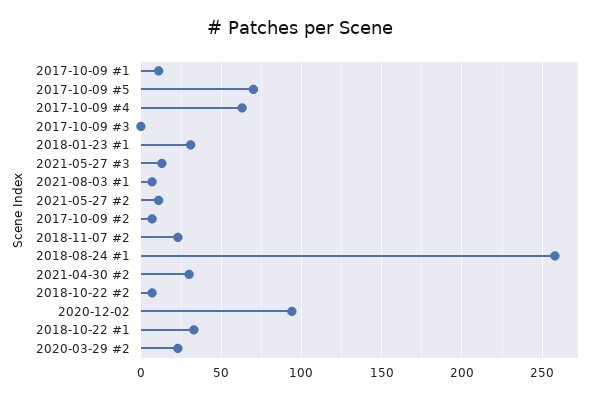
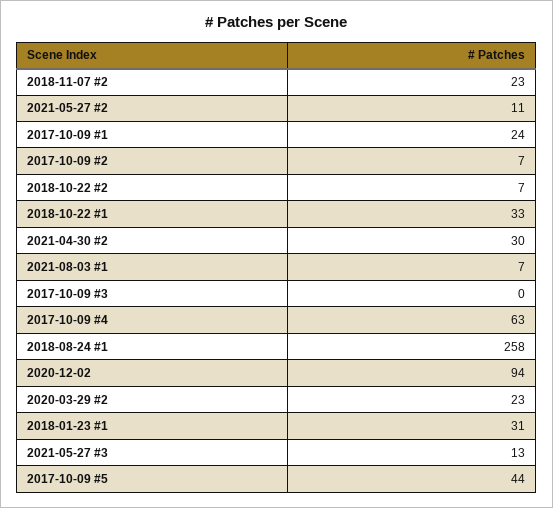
  {
-   "2017-10-09 #1": 10,
+   "2017-10-09 #1": 24,
-   "2017-10-09 #5": 70,
+   "2017-10-09 #5": 44,
    "2017-10-09 #4": 63,
    "2017-10-09 #3": 0,
    "2018-01-23 #1": 31,
    "2021-05-27 #3": 13,
    "2021-08-03 #1": 7,
    "2021-05-27 #2": 11,
    "2017-10-09 #2": 7,
    "2018-11-07 #2": 23,
    "2018-08-24 #1": 258,
    "2021-04-30 #2": 30,
    "2018-10-22 #2": 7,
    "2020-12-02": 94,
    "2018-10-22 #1": 33,
    "2020-03-29 #2": 23
  }

